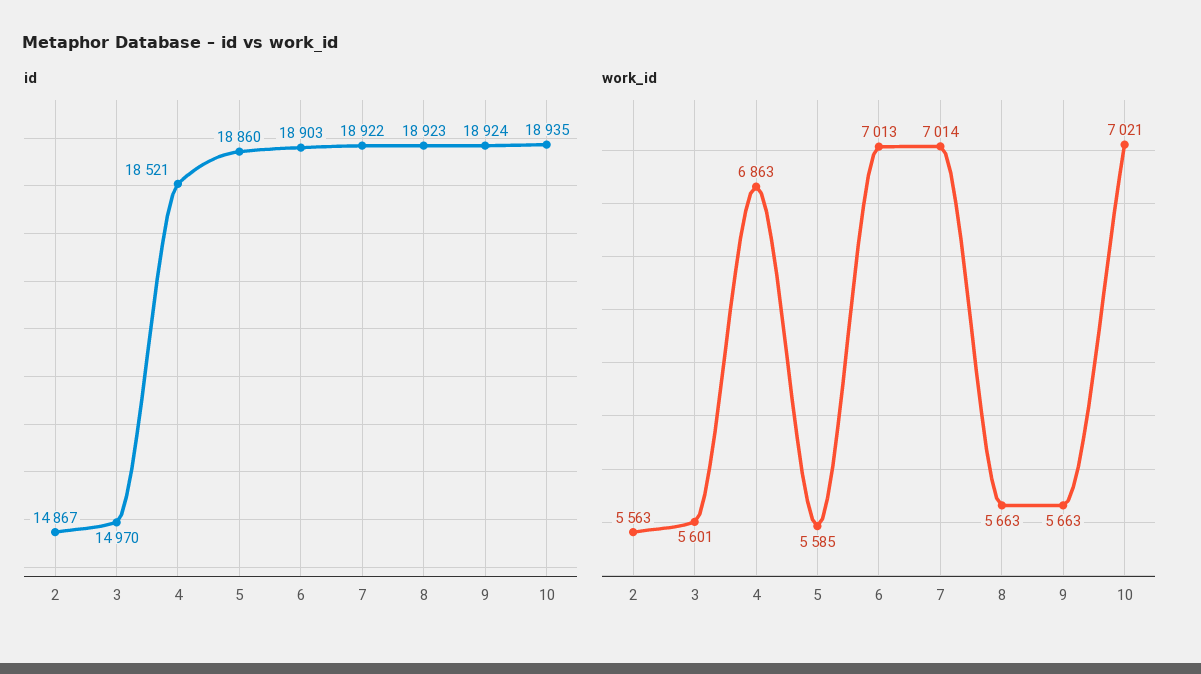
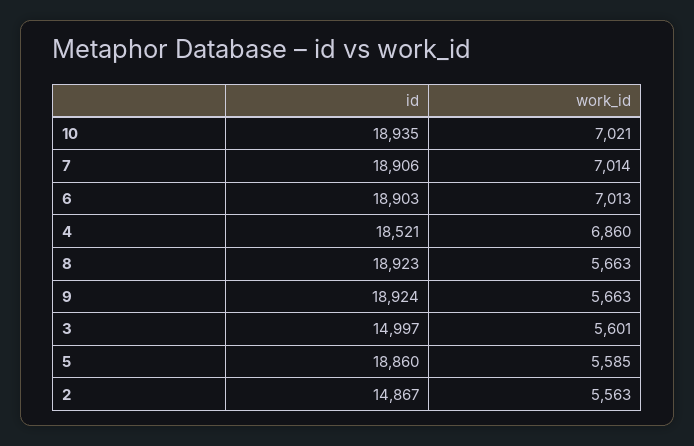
  {
    "id": {
      "2": 14867,
-     "3": 14970,
+     "3": 14997,
      "4": 18521,
      "5": 18860,
      "6": 18903,
-     "7": 18922,
+     "7": 18906,
      "8": 18923,
      "9": 18924,
      "10": 18935
    },
    "work_id": {
      "2": 5563,
      "3": 5601,
-     "4": 6863,
+     "4": 6860,
      "5": 5585,
      "6": 7013,
      "7": 7014,
      "8": 5663,
      "9": 5663,
      "10": 7021
    }
  }

